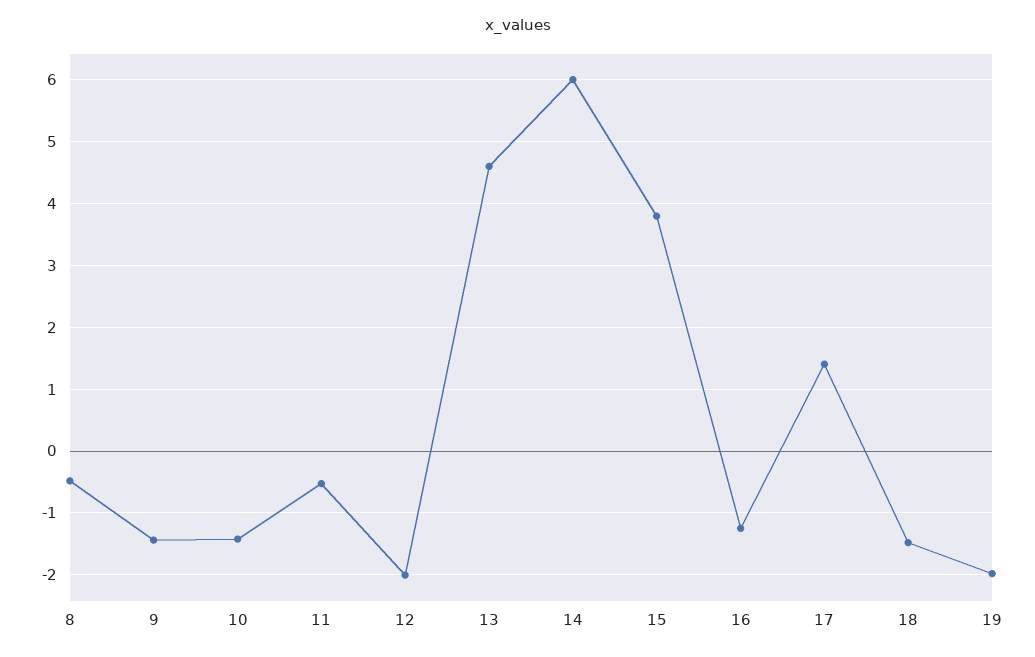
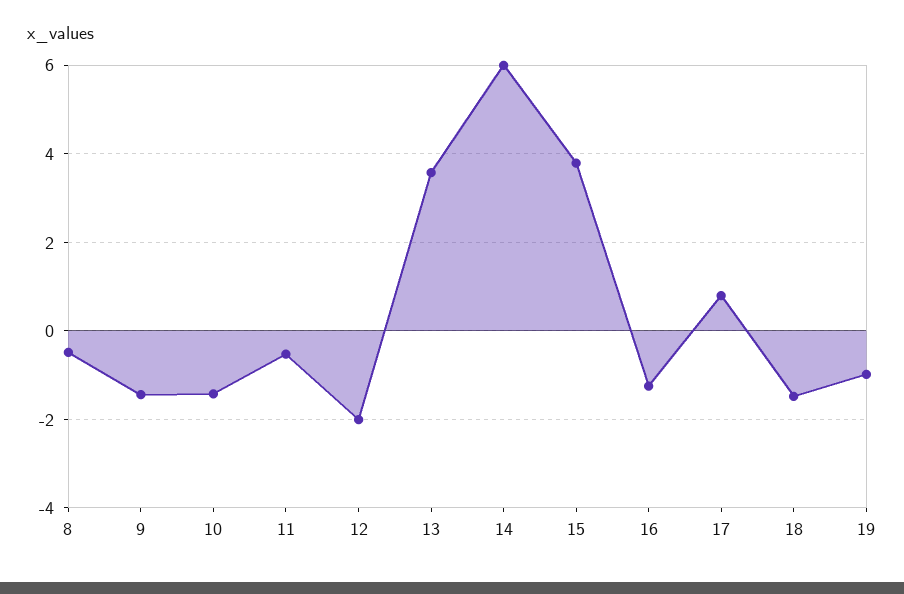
  {
    "8": -0.5,
    "9": -1.4,
    "10": -1.4,
    "11": -0.5,
    "12": -2,
-   "13": 4.6,
+   "13": 3.6,
    "14": 6,
    "15": 3.8,
    "16": -1.2,
-   "17": 1.4,
+   "17": 0.8,
    "18": -1.5,
-   "19": -2
+   "19": -1
  }

